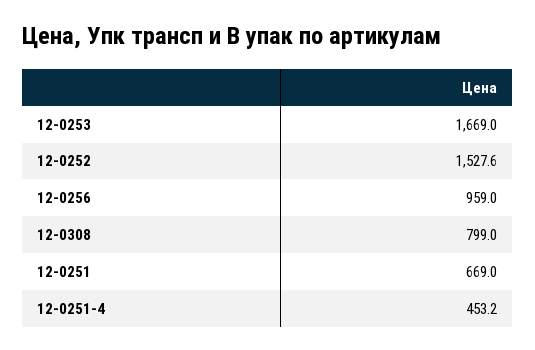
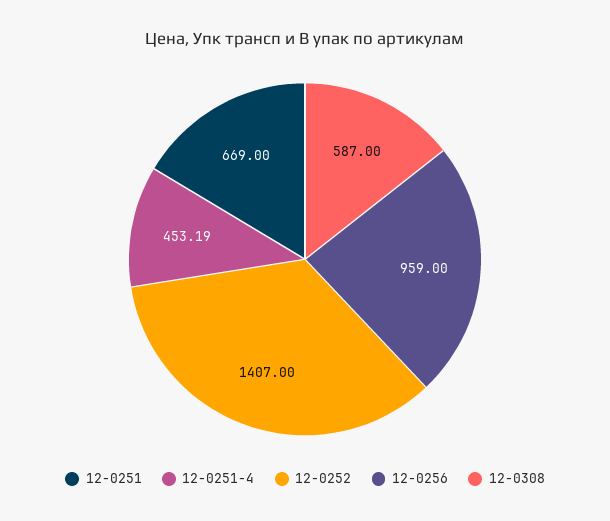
  {
-   "12-0253": 1669,
-   "12-0252": 1527.6,
+   "12-0252": 1407,
    "12-0256": 959,
-   "12-0308": 799,
+   "12-0308": 587,
    "12-0251": 669,
    "12-0251-4": 453.19
  }

